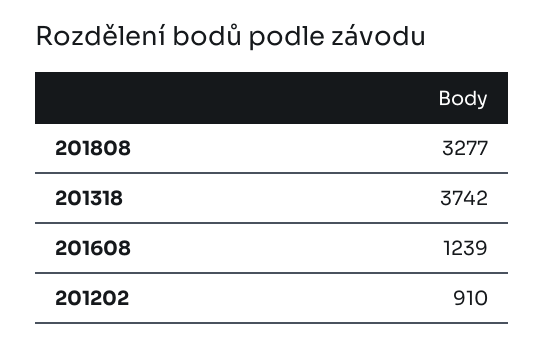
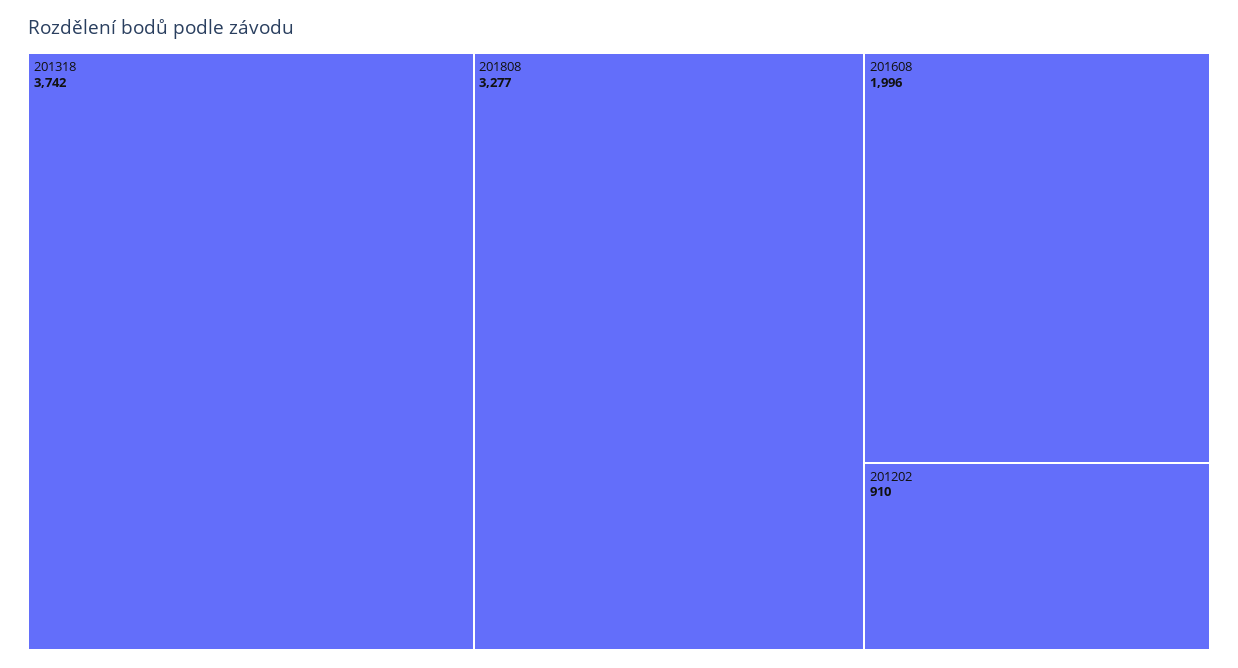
  {
    "201808": 3277,
    "201318": 3742,
-   "201608": 1239,
+   "201608": 1996,
    "201202": 910
  }

